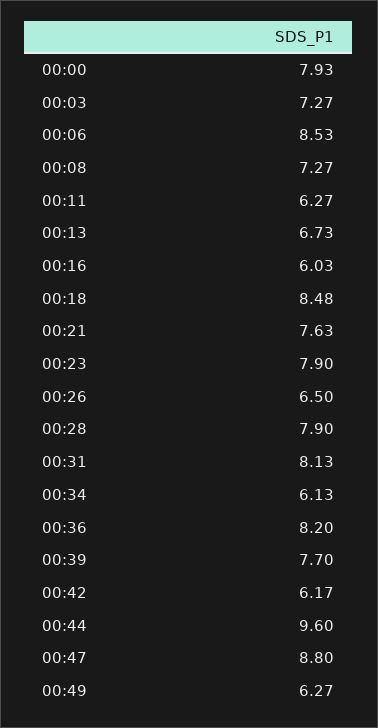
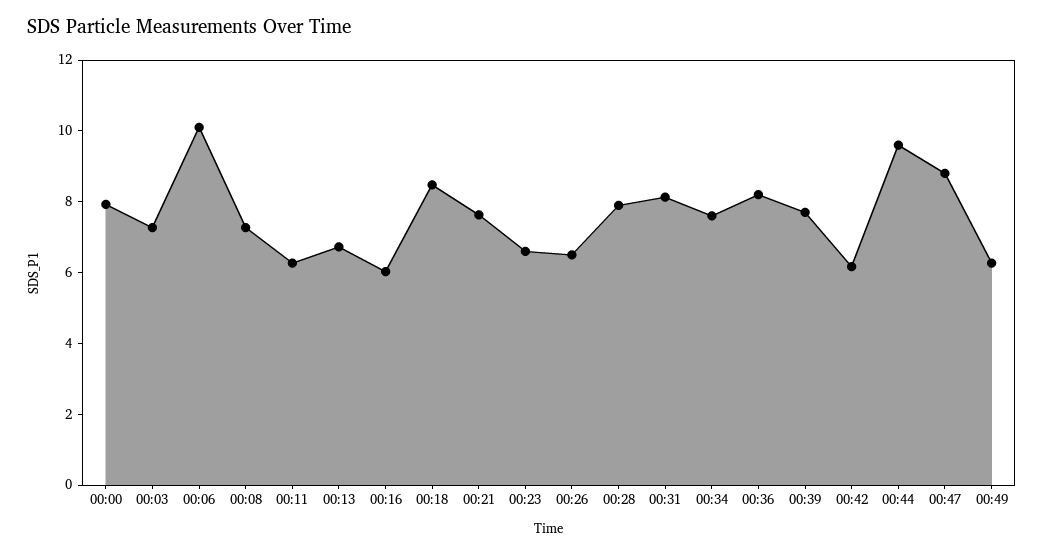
  {
    "00:00": 7.93,
    "00:03": 7.27,
-   "00:06": 8.53,
+   "00:06": 10,
    "00:08": 7.27,
    "00:11": 6.27,
    "00:13": 6.73,
    "00:16": 6.03,
    "00:18": 8.48,
    "00:21": 7.63,
-   "00:23": 7.9,
+   "00:23": 6.5,
    "00:26": 6.5,
    "00:28": 7.9,
    "00:31": 8.13,
-   "00:34": 6.13,
+   "00:34": 7.5,
    "00:36": 8.2,
    "00:39": 7.7,
    "00:42": 6.17,
    "00:44": 9.6,
    "00:47": 8.8,
    "00:49": 6.27
  }

